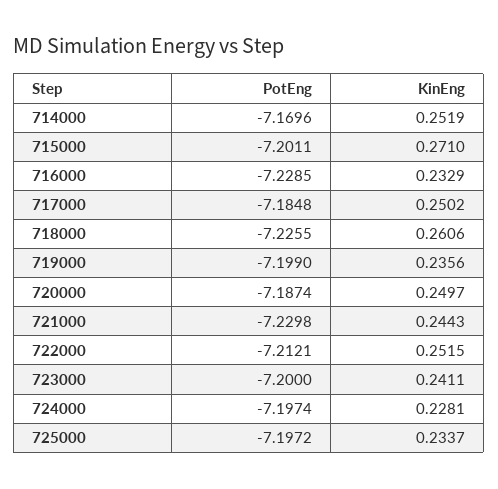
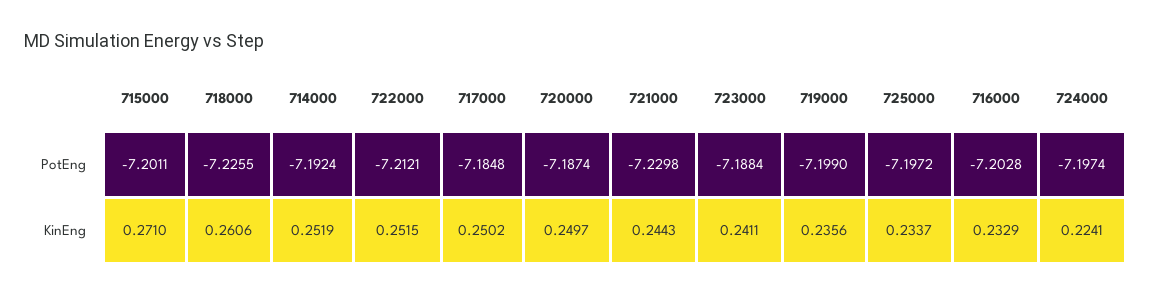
  {
    "PotEng": {
-     "714000": -7.1696,
+     "714000": -7.1924,
      "715000": -7.2011,
-     "716000": -7.2285,
+     "716000": -7.2028,
      "717000": -7.1848,
      "718000": -7.2255,
      "719000": -7.199,
      "720000": -7.1874,
      "721000": -7.2298,
      "722000": -7.2121,
-     "723000": -7.2,
+     "723000": -7.1884,
      "724000": -7.1974,
      "725000": -7.1972
    },
    "KinEng": {
      "714000": 0.2519,
      "715000": 0.271,
      "716000": 0.2329,
      "717000": 0.2502,
      "718000": 0.2606,
      "719000": 0.2356,
      "720000": 0.2497,
      "721000": 0.2443,
      "722000": 0.2515,
      "723000": 0.2411,
-     "724000": 0.2281,
+     "724000": 0.2241,
      "725000": 0.2337
    }
  }

